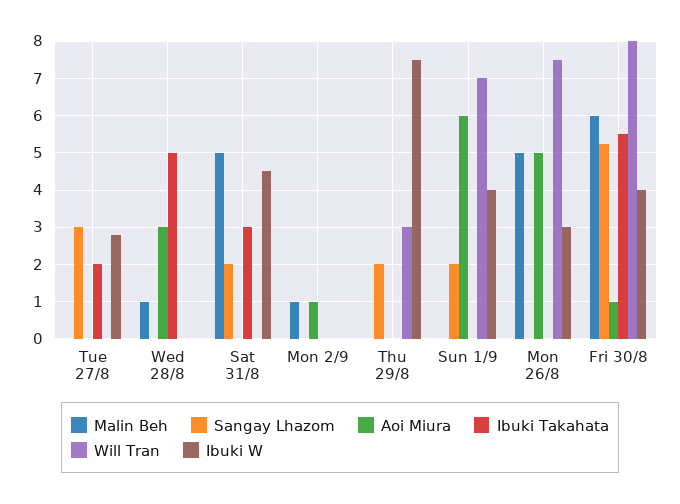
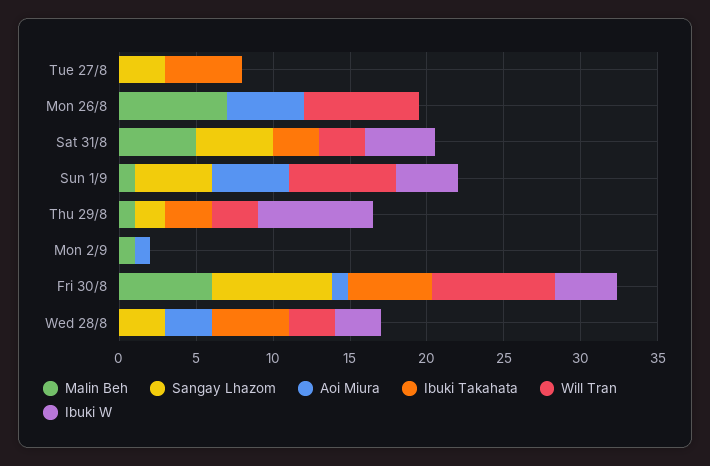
  {
    "Malin Beh": {
      "Tue 27/8": 0,
-     "Wed 28/8": 1,
+     "Wed 28/8": 0,
      "Sat 31/8": 5,
      "Mon 2/9": 1,
-     "Thu 29/8": 0,
+     "Thu 29/8": 1,
-     "Sun 1/9": 0,
+     "Sun 1/9": 1,
-     "Mon 26/8": 5,
+     "Mon 26/8": 7,
      "Fri 30/8": 6
    },
    "Sangay Lhazom": {
      "Tue 27/8": 3,
-     "Wed 28/8": 0,
+     "Wed 28/8": 3,
-     "Sat 31/8": 2,
+     "Sat 31/8": 5,
      "Mon 2/9": 0,
      "Thu 29/8": 2,
-     "Sun 1/9": 2,
+     "Sun 1/9": 5,
      "Mon 26/8": 0,
-     "Fri 30/8": 5.2
+     "Fri 30/8": 8
    },
    "Aoi Miura": {
      "Tue 27/8": 0,
      "Wed 28/8": 3,
      "Sat 31/8": 0,
      "Mon 2/9": 1,
      "Thu 29/8": 0,
-     "Sun 1/9": 6,
+     "Sun 1/9": 5,
      "Mon 26/8": 5,
      "Fri 30/8": 1
    },
    "Ibuki Takahata": {
-     "Tue 27/8": 2,
+     "Tue 27/8": 5,
      "Wed 28/8": 5,
      "Sat 31/8": 3,
      "Mon 2/9": 0,
-     "Thu 29/8": 0,
+     "Thu 29/8": 3,
      "Sun 1/9": 0,
      "Mon 26/8": 0,
      "Fri 30/8": 5.6
    },
    "Will Tran": {
      "Tue 27/8": 0,
-     "Wed 28/8": 0,
+     "Wed 28/8": 3,
-     "Sat 31/8": 0,
+     "Sat 31/8": 3,
      "Mon 2/9": 0,
      "Thu 29/8": 3,
      "Sun 1/9": 7,
      "Mon 26/8": 7.6,
      "Fri 30/8": 8
    },
    "Ibuki W": {
-     "Tue 27/8": 2.8,
+     "Tue 27/8": 0,
-     "Wed 28/8": 0,
+     "Wed 28/8": 3,
      "Sat 31/8": 4.6,
      "Mon 2/9": 0,
      "Thu 29/8": 7.6,
      "Sun 1/9": 4,
-     "Mon 26/8": 3,
+     "Mon 26/8": 0,
      "Fri 30/8": 4
    }
  }

